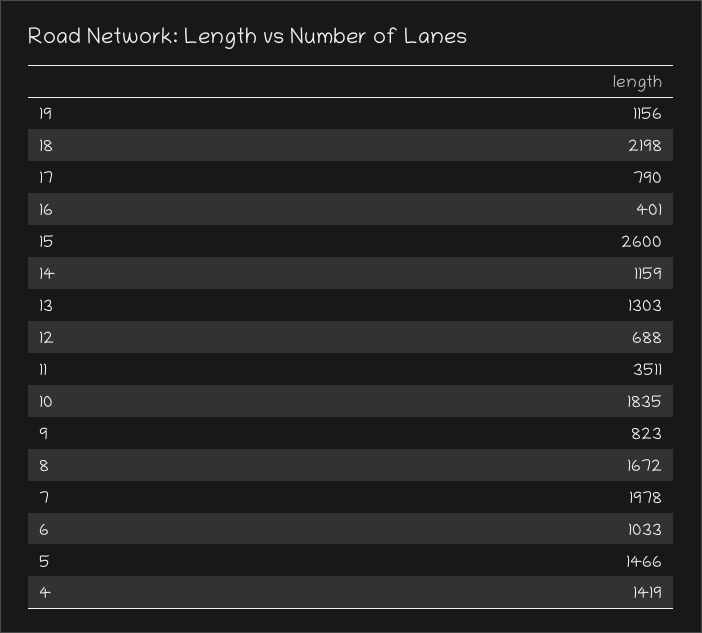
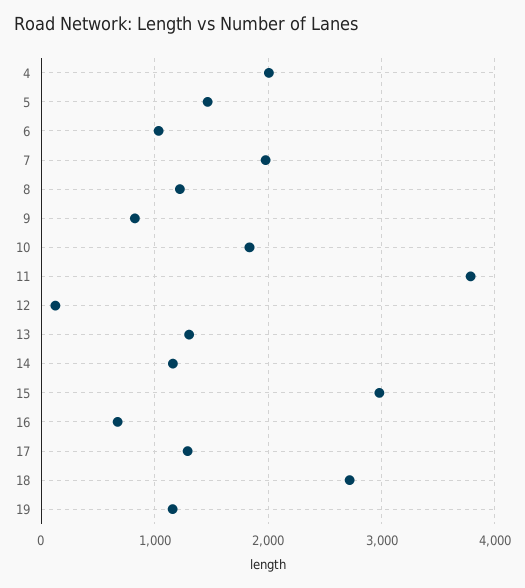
  {
    "19": 1156,
-   "18": 2198,
+   "18": 2700,
-   "17": 790,
+   "17": 1300,
-   "16": 401,
+   "16": 700,
-   "15": 2600,
+   "15": 3000,
    "14": 1159,
    "13": 1303,
-   "12": 688,
+   "12": 100,
-   "11": 3511,
+   "11": 3800,
    "10": 1835,
    "9": 823,
-   "8": 1672,
+   "8": 1200,
    "7": 1978,
    "6": 1033,
    "5": 1466,
-   "4": 1419
+   "4": 2000
  }

